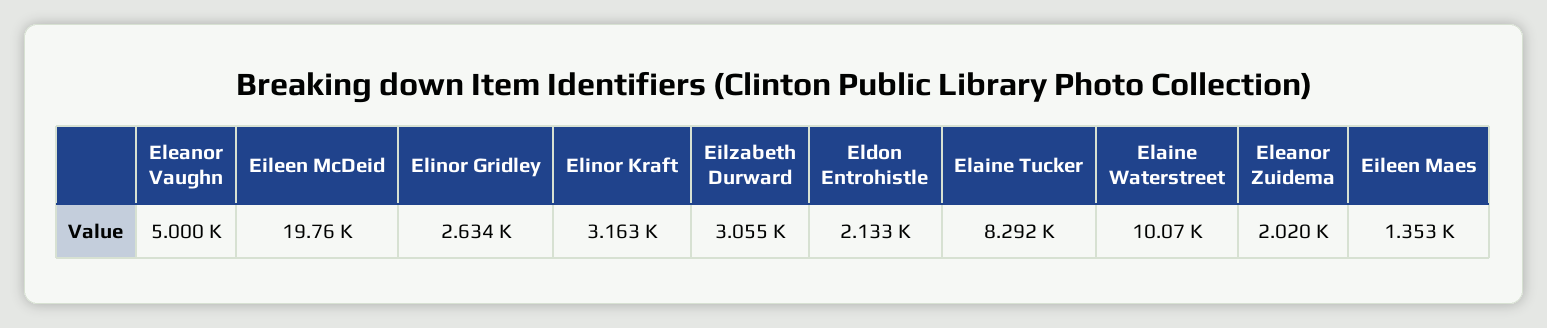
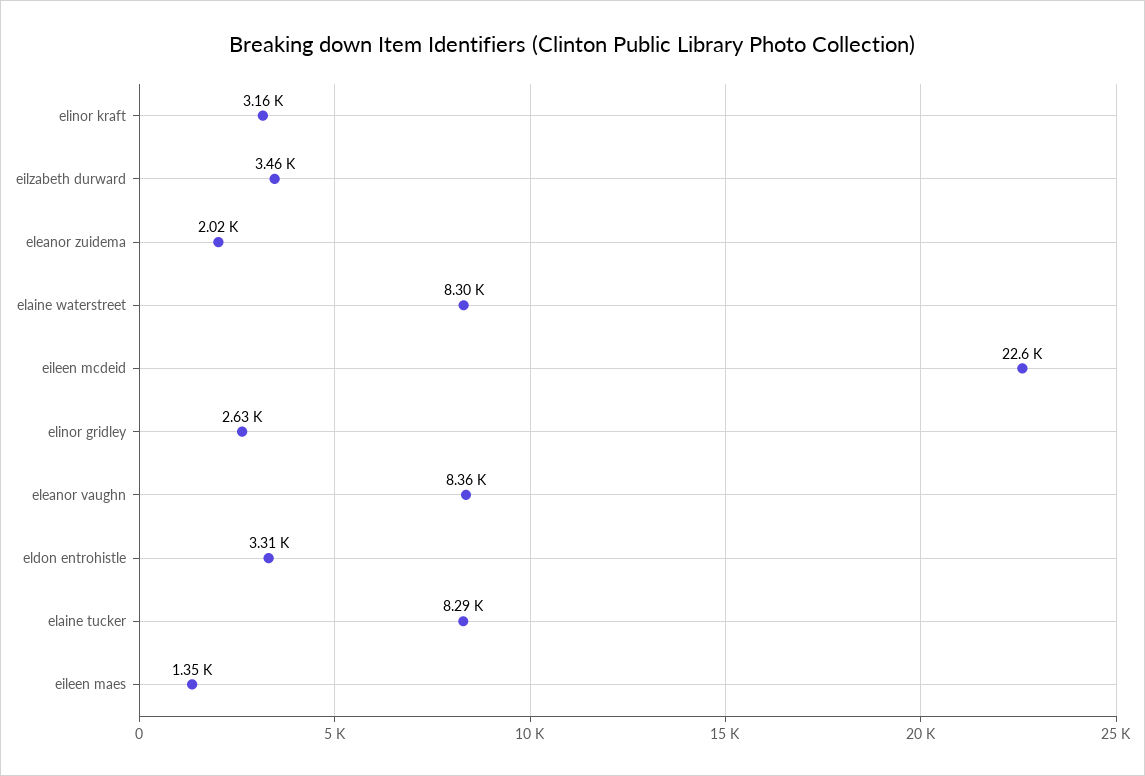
  {
-   "Eleanor Vaughn": 5000,
+   "Eleanor Vaughn": 8360,
-   "Eileen McDeid": 19760,
+   "Eileen McDeid": 22600,
    "Elinor Gridley": 2634,
    "Elinor Kraft": 3163,
-   "Eilzabeth Durward": 3055,
+   "Eilzabeth Durward": 3460,
-   "Eldon Entrohistle": 2133,
+   "Eldon Entrohistle": 3310,
    "Elaine Tucker": 8292,
-   "Elaine Waterstreet": 10070,
+   "Elaine Waterstreet": 8300,
    "Eleanor Zuidema": 2020,
    "Eileen Maes": 1353
  }

